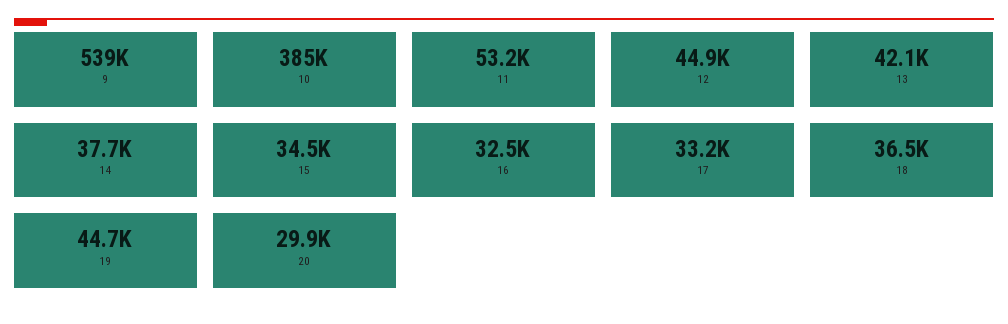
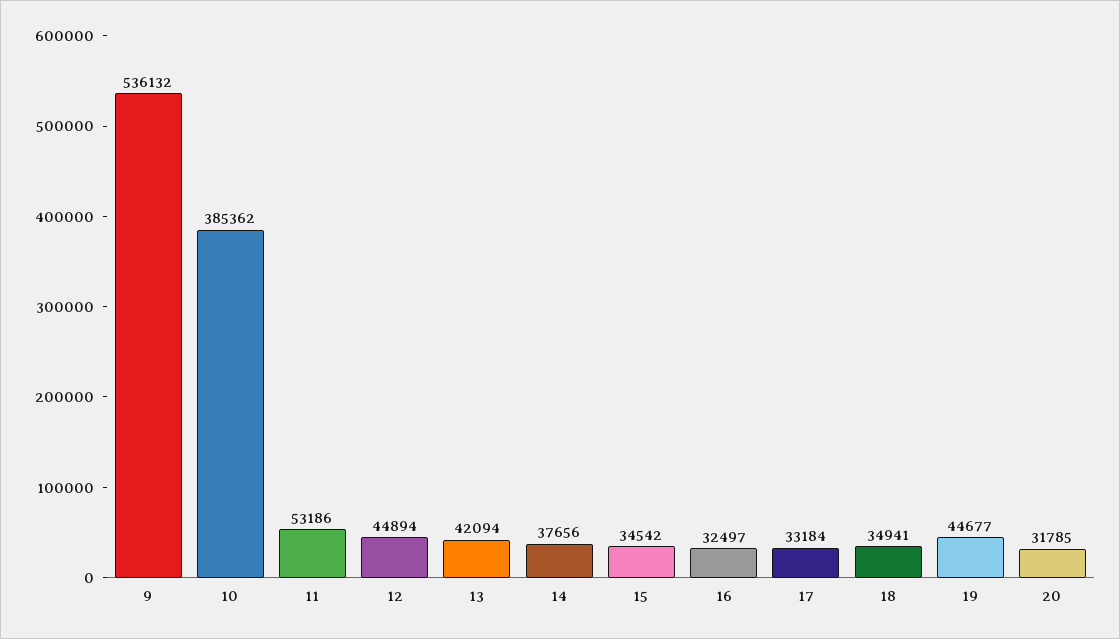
  {
-   "9": 539000,
+   "9": 536132,
    "10": 385362,
    "11": 53186,
    "12": 44894,
    "13": 42094,
    "14": 37656,
    "15": 34542,
    "16": 32497,
    "17": 33184,
-   "18": 36500,
+   "18": 34941,
    "19": 44677,
-   "20": 29900
+   "20": 31785
  }

